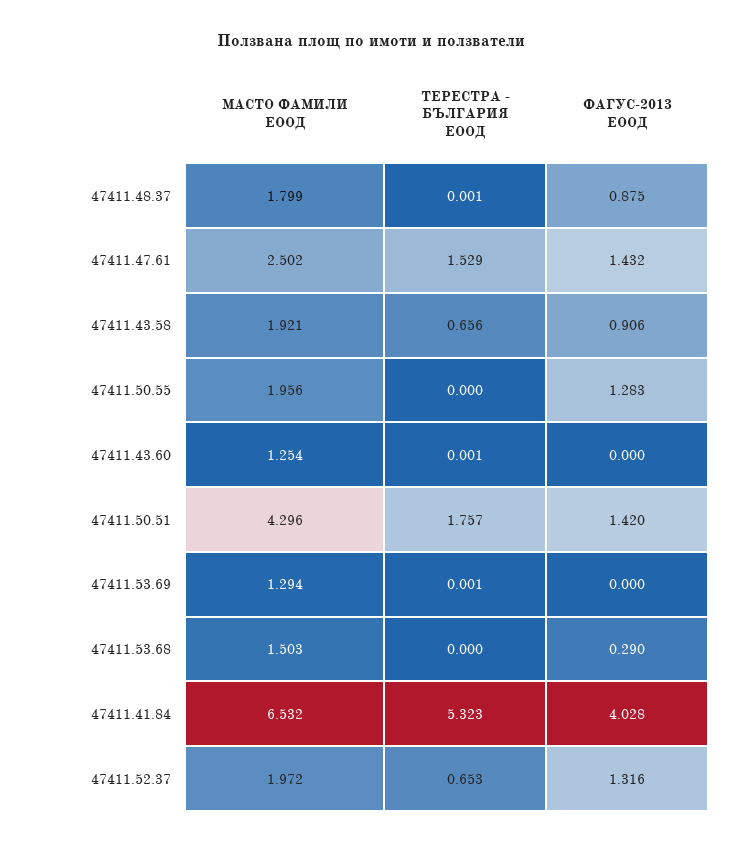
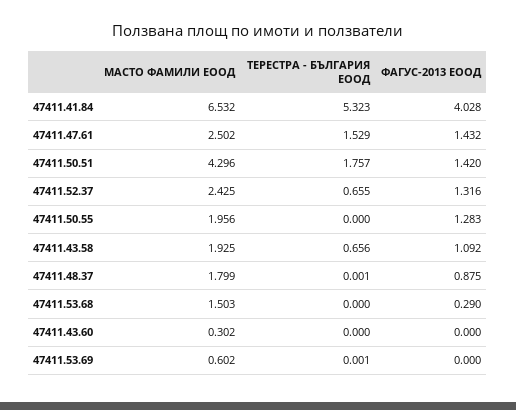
  {
    "МАСТО ФАМИЛИ ЕООД": {
      "47411.48.37": 1.799,
      "47411.47.61": 2.502,
-     "47411.43.58": 1.921,
+     "47411.43.58": 1.925,
      "47411.50.55": 1.956,
-     "47411.43.60": 1.254,
+     "47411.43.60": 0.302,
      "47411.50.51": 4.296,
-     "47411.53.69": 1.294,
+     "47411.53.69": 0.602,
      "47411.53.68": 1.503,
      "47411.41.84": 6.532,
-     "47411.52.37": 1.972
+     "47411.52.37": 2.425
    },
    "ТЕРЕСТРА - БЪЛГАРИЯ ЕООД": {
      "47411.48.37": 0.001,
      "47411.47.61": 1.529,
      "47411.43.58": 0.656,
      "47411.50.55": 0,
-     "47411.43.60": 0.001,
+     "47411.43.60": 0,
      "47411.50.51": 1.757,
      "47411.53.69": 0.001,
      "47411.53.68": 0,
      "47411.41.84": 5.323,
-     "47411.52.37": 0.653
+     "47411.52.37": 0.655
    },
    "ФАГУС-2013 ЕООД": {
      "47411.48.37": 0.875,
      "47411.47.61": 1.432,
-     "47411.43.58": 0.906,
+     "47411.43.58": 1.092,
      "47411.50.55": 1.283,
      "47411.43.60": 0,
      "47411.50.51": 1.42,
      "47411.53.69": 0,
      "47411.53.68": 0.29,
      "47411.41.84": 4.028,
      "47411.52.37": 1.316
    }
  }

